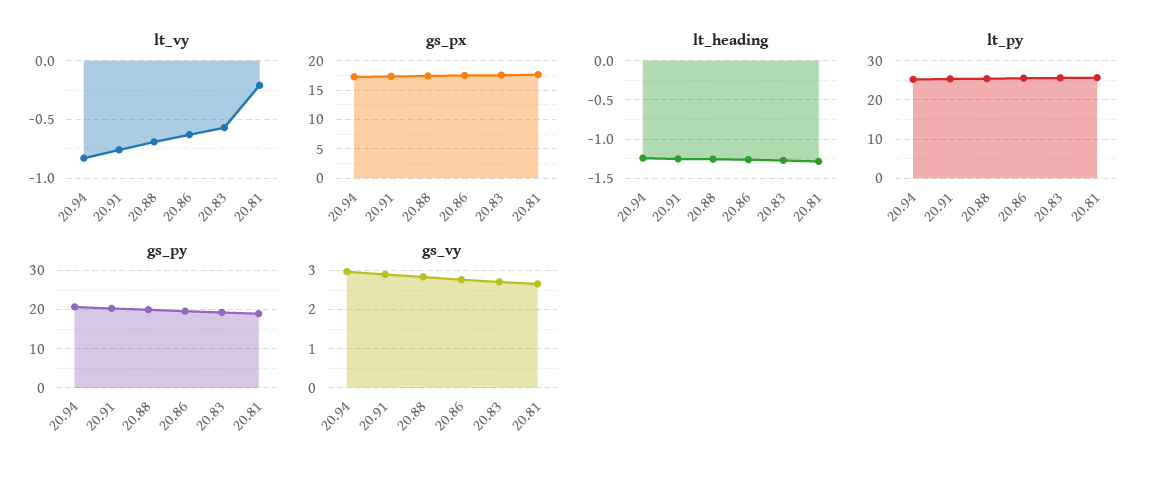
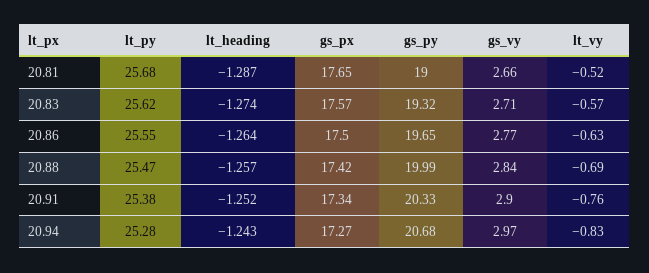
  {
    "lt_vy": {
      "20.94": -0.83,
      "20.91": -0.76,
      "20.88": -0.69,
      "20.86": -0.63,
      "20.83": -0.57,
-     "20.81": -0.2
+     "20.81": -0.52
    },
    "gs_px": {
      "20.94": 17.27,
      "20.91": 17.34,
      "20.88": 17.42,
      "20.86": 17.5,
      "20.83": 17.57,
      "20.81": 17.65
    },
    "lt_heading": {
      "20.94": -1.243,
      "20.91": -1.252,
      "20.88": -1.257,
      "20.86": -1.264,
      "20.83": -1.274,
      "20.81": -1.287
    },
    "lt_py": {
      "20.94": 25.28,
      "20.91": 25.38,
      "20.88": 25.47,
      "20.86": 25.55,
      "20.83": 25.62,
      "20.81": 25.68
    },
    "gs_py": {
      "20.94": 20.68,
      "20.91": 20.33,
      "20.88": 19.99,
      "20.86": 19.65,
      "20.83": 19.32,
      "20.81": 19
    },
    "gs_vy": {
      "20.94": 2.97,
      "20.91": 2.9,
      "20.88": 2.84,
      "20.86": 2.77,
      "20.83": 2.71,
      "20.81": 2.66
    }
  }

